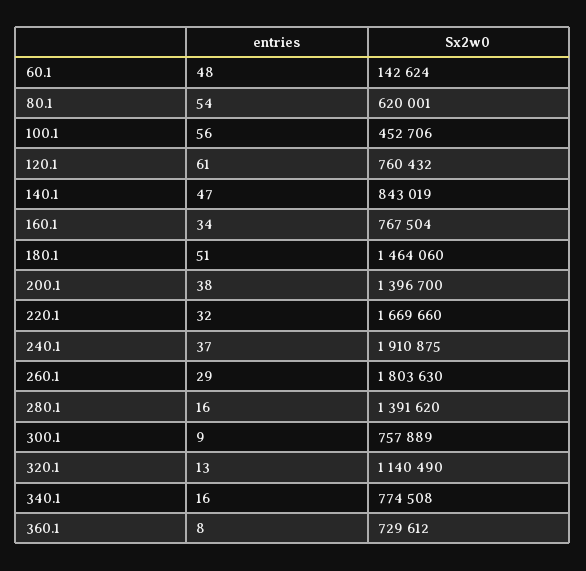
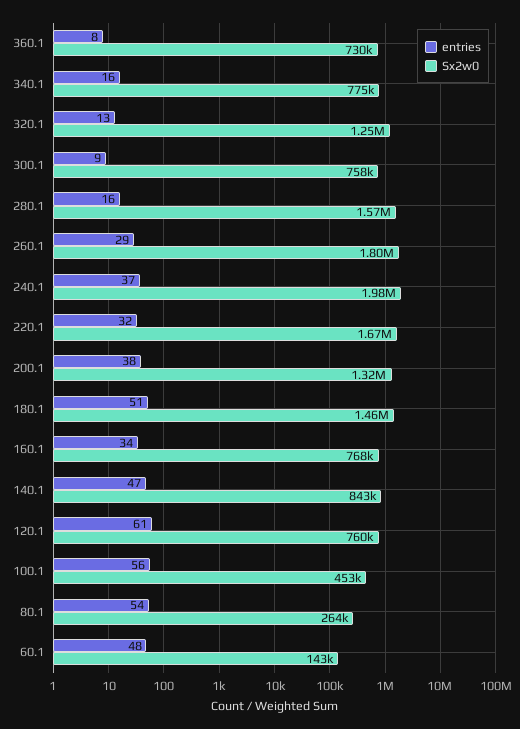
  {
    "entries": {
      "60.1": 48,
      "80.1": 54,
      "100.1": 56,
      "120.1": 61,
      "140.1": 47,
      "160.1": 34,
      "180.1": 51,
      "200.1": 38,
      "220.1": 32,
      "240.1": 37,
      "260.1": 29,
      "280.1": 16,
      "300.1": 9,
      "320.1": 13,
      "340.1": 16,
      "360.1": 8
    },
    "Sx2w0": {
      "60.1": 142624,
-     "80.1": 620001,
+     "80.1": 264000,
      "100.1": 452706,
      "120.1": 760432,
      "140.1": 843019,
      "160.1": 767504,
      "180.1": 1464060,
-     "200.1": 1396700,
+     "200.1": 1320000,
      "220.1": 1669660,
-     "240.1": 1910875,
+     "240.1": 1980000,
      "260.1": 1803630,
-     "280.1": 1391620,
+     "280.1": 1570000,
      "300.1": 757889,
-     "320.1": 1140490,
+     "320.1": 1250000,
      "340.1": 774508,
      "360.1": 729612
    }
  }

